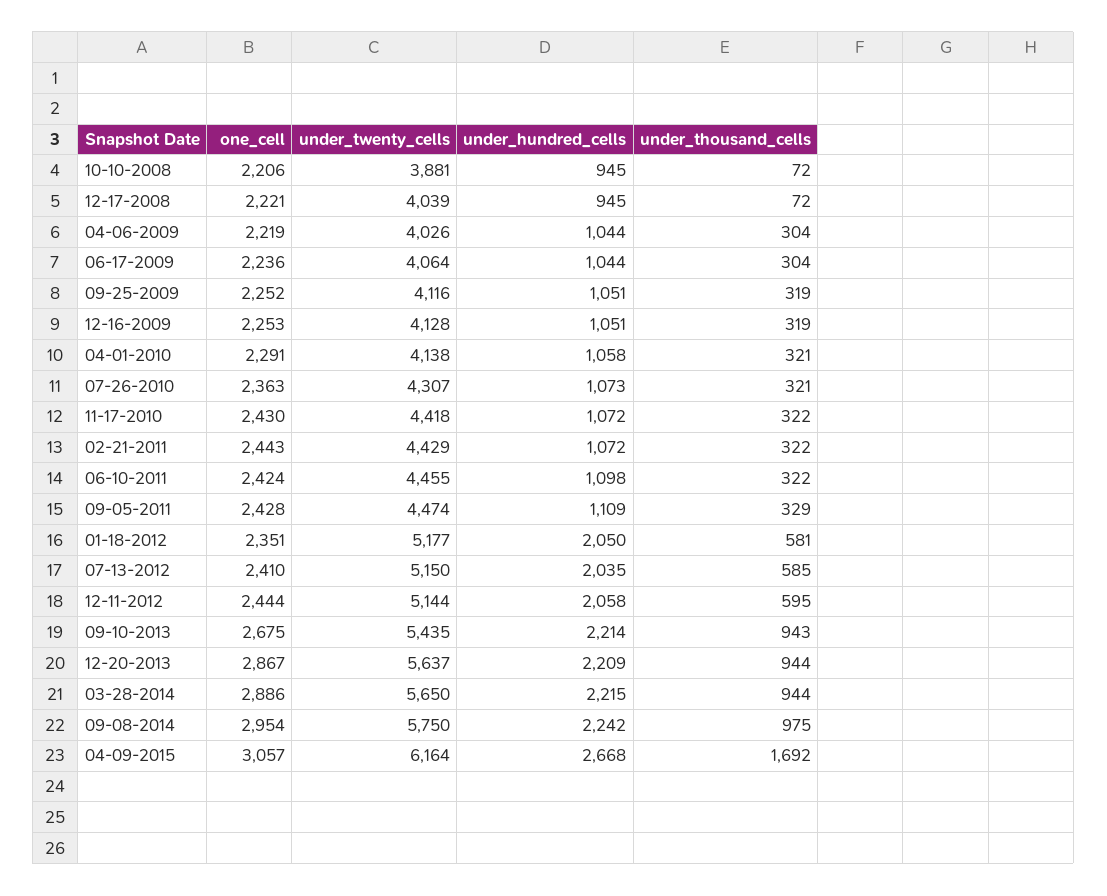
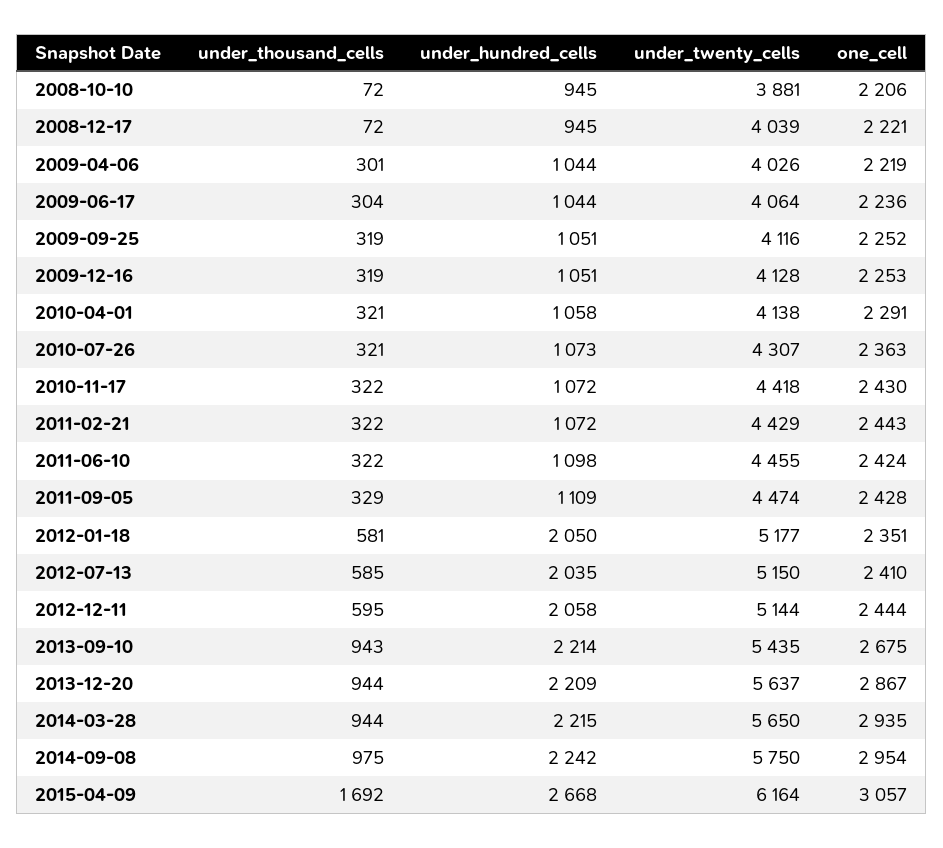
  {
    "one_cell": {
      "10-10-2008": 2206,
      "12-17-2008": 2221,
      "04-06-2009": 2219,
      "06-17-2009": 2236,
      "09-25-2009": 2252,
      "12-16-2009": 2253,
      "04-01-2010": 2291,
      "07-26-2010": 2363,
      "11-17-2010": 2430,
      "02-21-2011": 2443,
      "06-10-2011": 2424,
      "09-05-2011": 2428,
      "01-18-2012": 2351,
      "07-13-2012": 2410,
      "12-11-2012": 2444,
      "09-10-2013": 2675,
      "12-20-2013": 2867,
-     "03-28-2014": 2886,
+     "03-28-2014": 2935,
      "09-08-2014": 2954,
      "04-09-2015": 3057
    },
    "under_twenty_cells": {
      "10-10-2008": 3881,
      "12-17-2008": 4039,
      "04-06-2009": 4026,
      "06-17-2009": 4064,
      "09-25-2009": 4116,
      "12-16-2009": 4128,
      "04-01-2010": 4138,
      "07-26-2010": 4307,
      "11-17-2010": 4418,
      "02-21-2011": 4429,
      "06-10-2011": 4455,
      "09-05-2011": 4474,
      "01-18-2012": 5177,
      "07-13-2012": 5150,
      "12-11-2012": 5144,
      "09-10-2013": 5435,
      "12-20-2013": 5637,
      "03-28-2014": 5650,
      "09-08-2014": 5750,
      "04-09-2015": 6164
    },
    "under_hundred_cells": {
      "10-10-2008": 945,
      "12-17-2008": 945,
      "04-06-2009": 1044,
      "06-17-2009": 1044,
      "09-25-2009": 1051,
      "12-16-2009": 1051,
      "04-01-2010": 1058,
      "07-26-2010": 1073,
      "11-17-2010": 1072,
      "02-21-2011": 1072,
      "06-10-2011": 1098,
      "09-05-2011": 1109,
      "01-18-2012": 2050,
      "07-13-2012": 2035,
      "12-11-2012": 2058,
      "09-10-2013": 2214,
      "12-20-2013": 2209,
      "03-28-2014": 2215,
      "09-08-2014": 2242,
      "04-09-2015": 2668
    },
    "under_thousand_cells": {
      "10-10-2008": 72,
      "12-17-2008": 72,
-     "04-06-2009": 304,
+     "04-06-2009": 301,
      "06-17-2009": 304,
      "09-25-2009": 319,
      "12-16-2009": 319,
      "04-01-2010": 321,
      "07-26-2010": 321,
      "11-17-2010": 322,
      "02-21-2011": 322,
      "06-10-2011": 322,
      "09-05-2011": 329,
      "01-18-2012": 581,
      "07-13-2012": 585,
      "12-11-2012": 595,
      "09-10-2013": 943,
      "12-20-2013": 944,
      "03-28-2014": 944,
      "09-08-2014": 975,
      "04-09-2015": 1692
    }
  }

